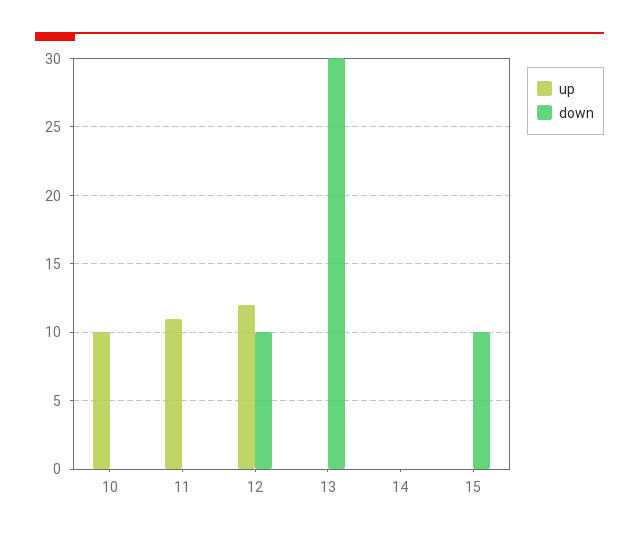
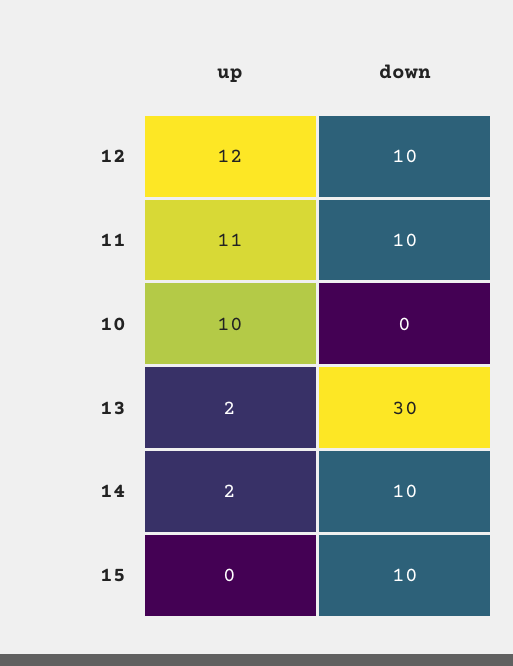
  {
    "up": {
      "10": 10,
      "11": 11,
      "12": 12,
-     "13": 0,
+     "13": 2,
-     "14": 0,
+     "14": 2,
      "15": 0
    },
    "down": {
      "10": 0,
-     "11": 0,
+     "11": 10,
      "12": 10,
      "13": 30,
-     "14": 0,
+     "14": 10,
      "15": 10
    }
  }

